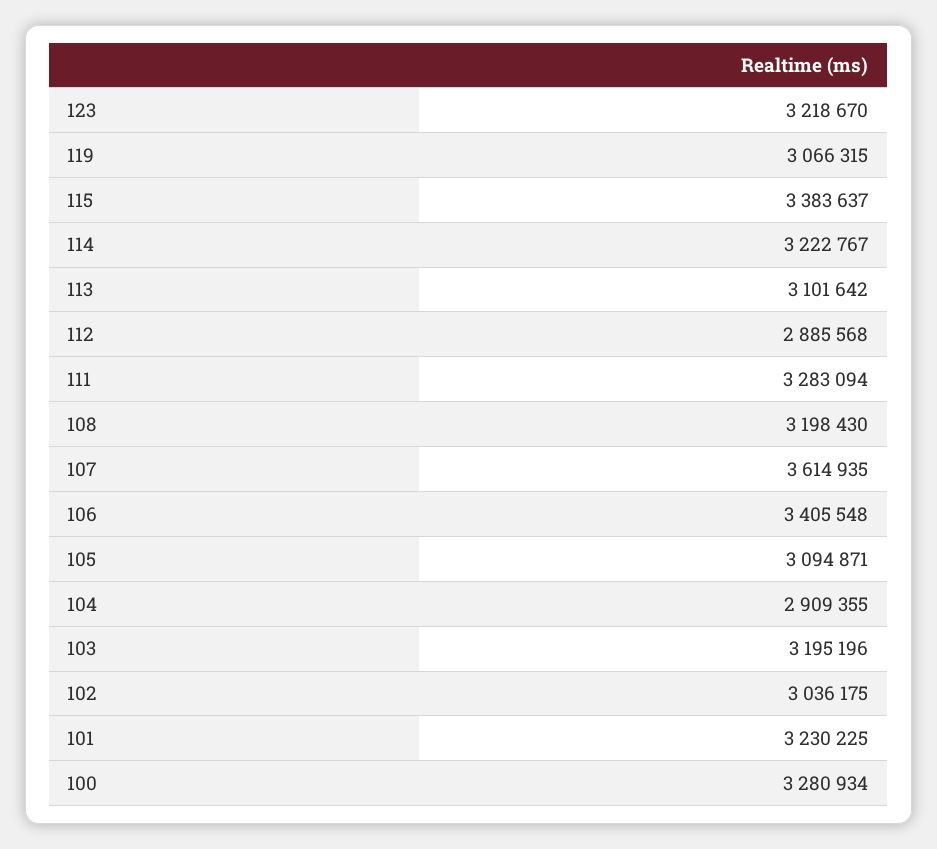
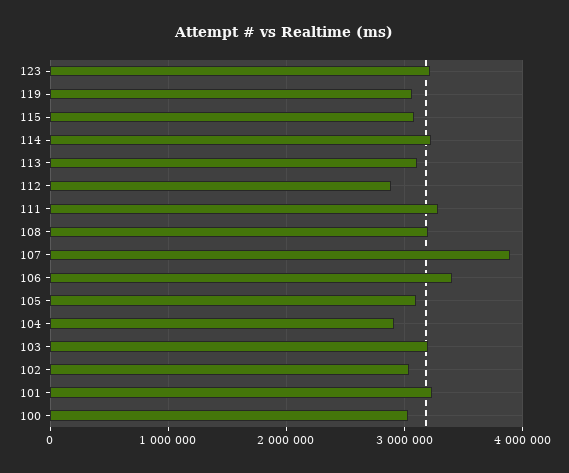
  {
    "123": 3218670,
    "119": 3066315,
-   "115": 3383637,
+   "115": 3100000,
    "114": 3222767,
    "113": 3101642,
    "112": 2885568,
    "111": 3283094,
    "108": 3198430,
-   "107": 3614935,
+   "107": 3900000,
    "106": 3405548,
    "105": 3094871,
    "104": 2909355,
    "103": 3195196,
    "102": 3036175,
    "101": 3230225,
-   "100": 3280934
+   "100": 3000000
  }

